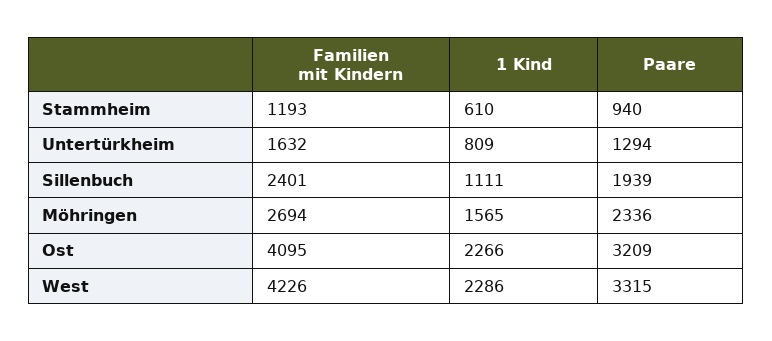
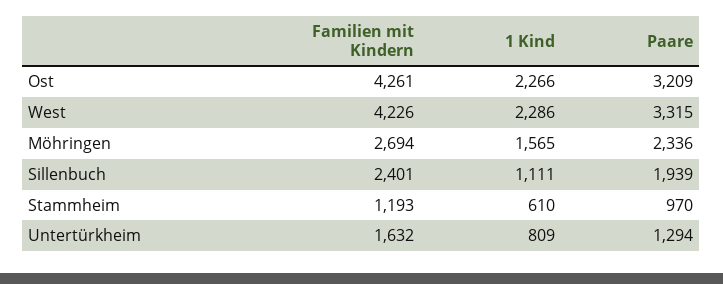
  {
    "Familien mit Kindern": {
      "Stammheim": 1193,
      "Untertürkheim": 1632,
      "Sillenbuch": 2401,
      "Möhringen": 2694,
-     "Ost": 4095,
+     "Ost": 4261,
      "West": 4226
    },
    "1 Kind": {
      "Stammheim": 610,
      "Untertürkheim": 809,
      "Sillenbuch": 1111,
      "Möhringen": 1565,
      "Ost": 2266,
      "West": 2286
    },
    "Paare": {
-     "Stammheim": 940,
+     "Stammheim": 970,
      "Untertürkheim": 1294,
      "Sillenbuch": 1939,
      "Möhringen": 2336,
      "Ost": 3209,
      "West": 3315
    }
  }

